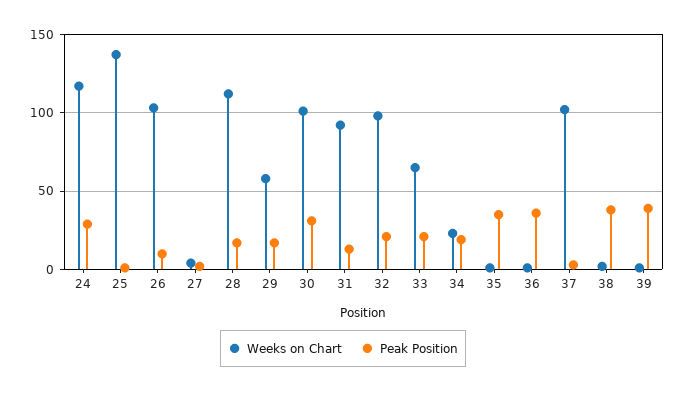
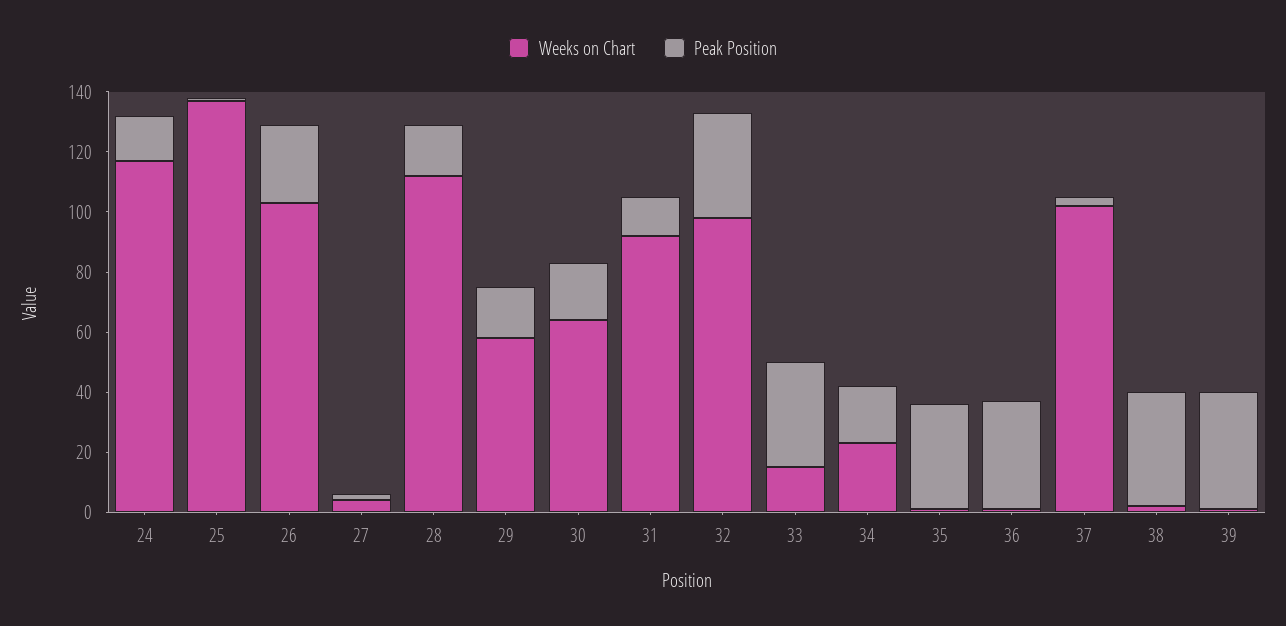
  {
    "Weeks on Chart": {
      "24": 115,
      "25": 135,
      "26": 105,
      "27": 5,
      "28": 110,
      "29": 60,
-     "30": 100,
+     "30": 65,
      "31": 90,
      "32": 100,
-     "33": 65,
+     "33": 15,
      "34": 25,
      "35": 0,
      "36": 0,
      "37": 100,
      "38": 0,
      "39": 0
    },
    "Peak Position": {
-     "24": 30,
+     "24": 15,
      "25": 0,
-     "26": 10,
+     "26": 25,
      "27": 0,
      "28": 15,
      "29": 15,
-     "30": 30,
+     "30": 20,
      "31": 15,
-     "32": 20,
+     "32": 35,
-     "33": 20,
+     "33": 35,
      "34": 20,
      "35": 35,
      "36": 35,
      "37": 5,
      "38": 40,
      "39": 40
    }
  }

